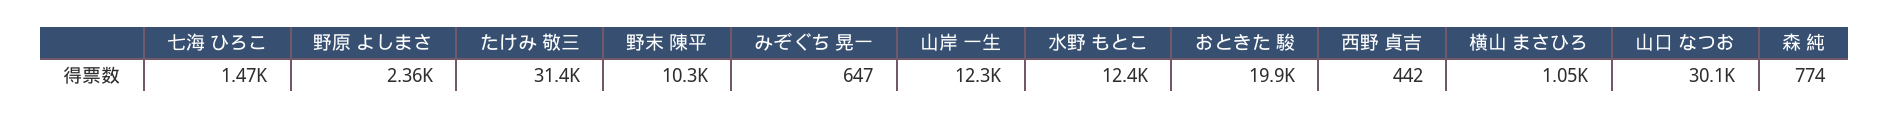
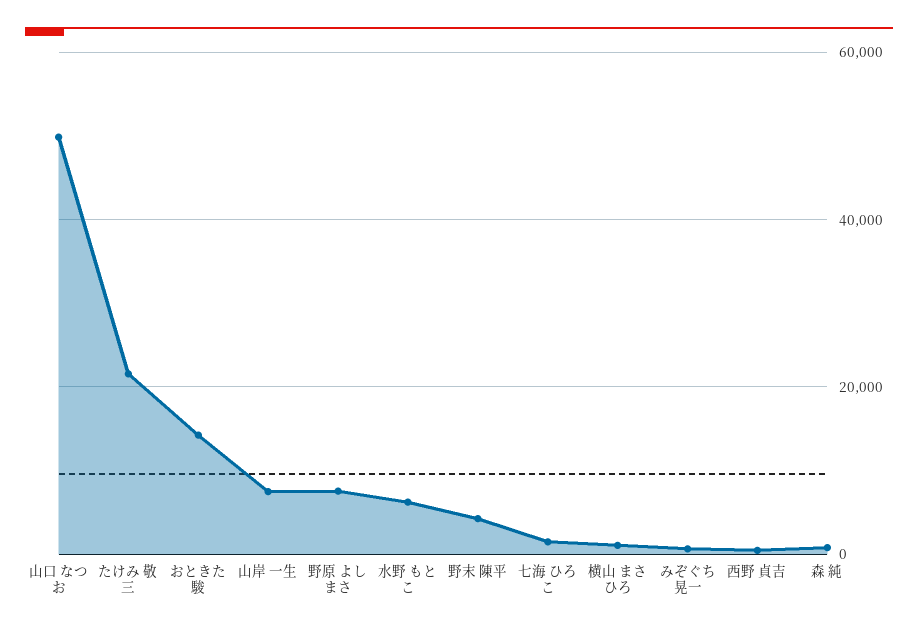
  {
    "七海 ひろこ": 1470,
-   "野原 よしまさ": 2360,
+   "野原 よしまさ": 8000,
-   "たけみ 敬三": 31400,
+   "たけみ 敬三": 22000,
-   "野末 陳平": 10300,
+   "野末 陳平": 4000,
    "みぞぐち 晃一": 647,
-   "山岸 一生": 12300,
+   "山岸 一生": 8000,
-   "水野 もとこ": 12400,
+   "水野 もとこ": 6000,
-   "おときた 駿": 19900,
+   "おときた 駿": 14000,
    "西野 貞吉": 442,
    "横山 まさひろ": 1050,
-   "山口 なつお": 30100,
+   "山口 なつお": 50000,
    "森 純": 774
  }

